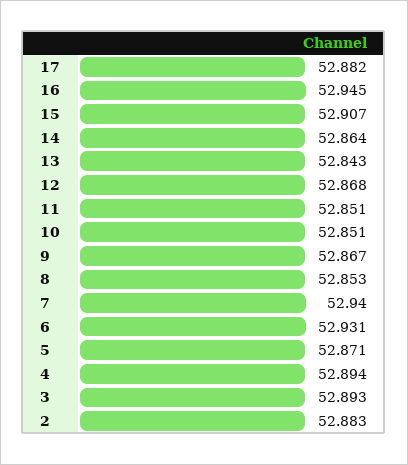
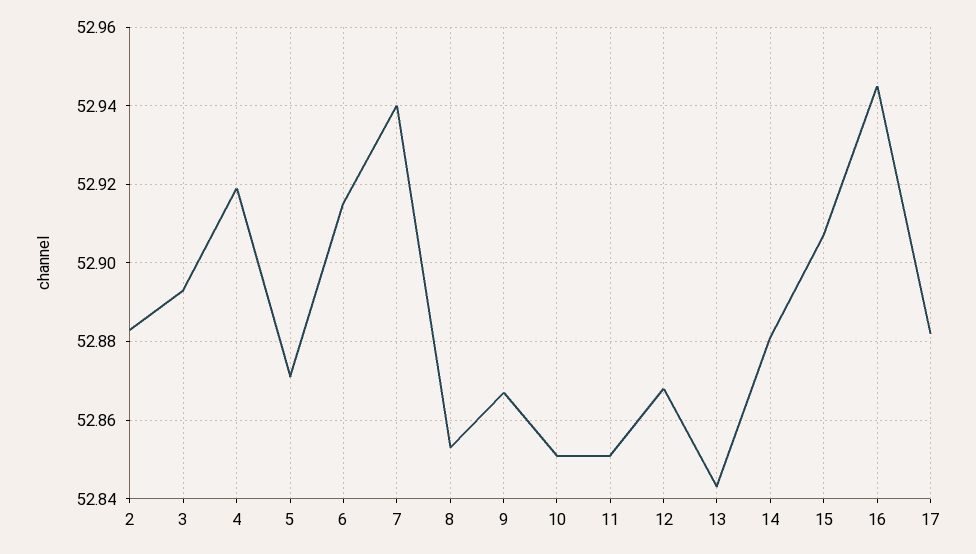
  {
    "17": 52.882,
    "16": 52.945,
    "15": 52.907,
-   "14": 52.864,
+   "14": 52.88,
    "13": 52.843,
    "12": 52.868,
    "11": 52.851,
    "10": 52.851,
    "9": 52.867,
    "8": 52.853,
    "7": 52.94,
-   "6": 52.931,
+   "6": 52.915,
    "5": 52.871,
-   "4": 52.894,
+   "4": 52.92,
    "3": 52.893,
    "2": 52.883
  }

